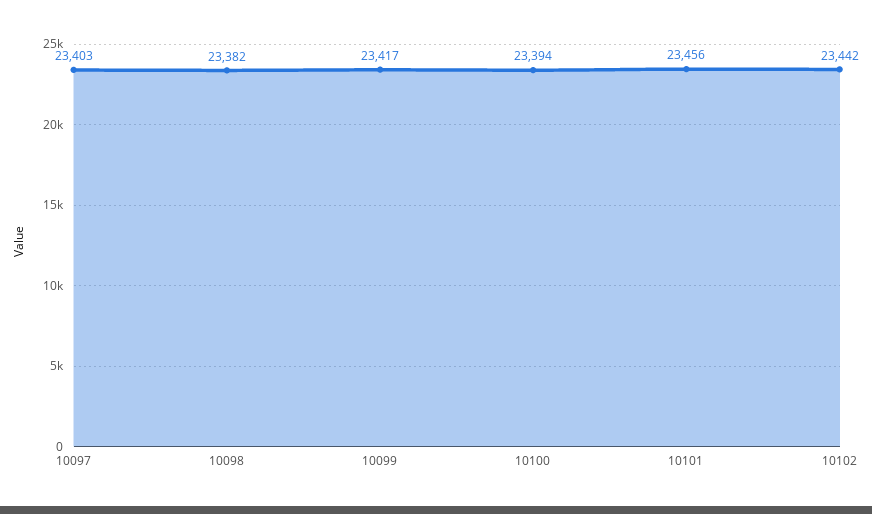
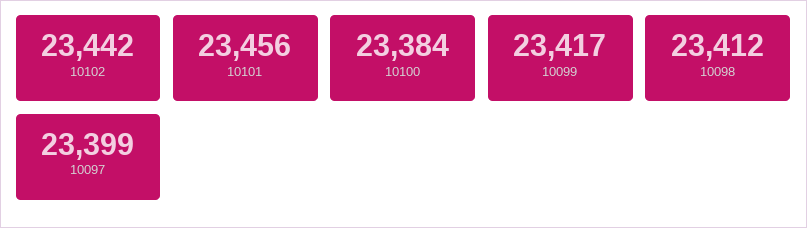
  {
-   "10097": 23403,
+   "10097": 23399,
-   "10098": 23382,
+   "10098": 23412,
    "10099": 23417,
-   "10100": 23394,
+   "10100": 23384,
    "10101": 23456,
    "10102": 23442
  }

